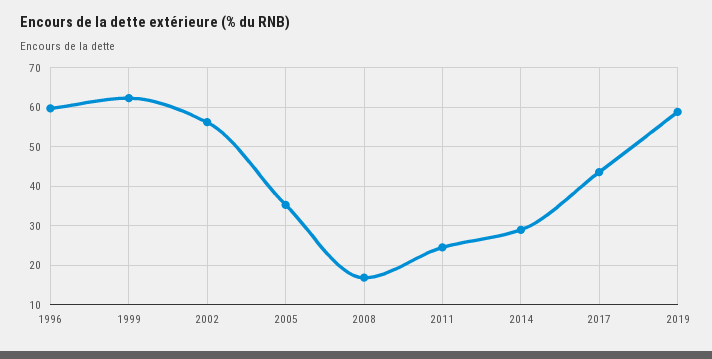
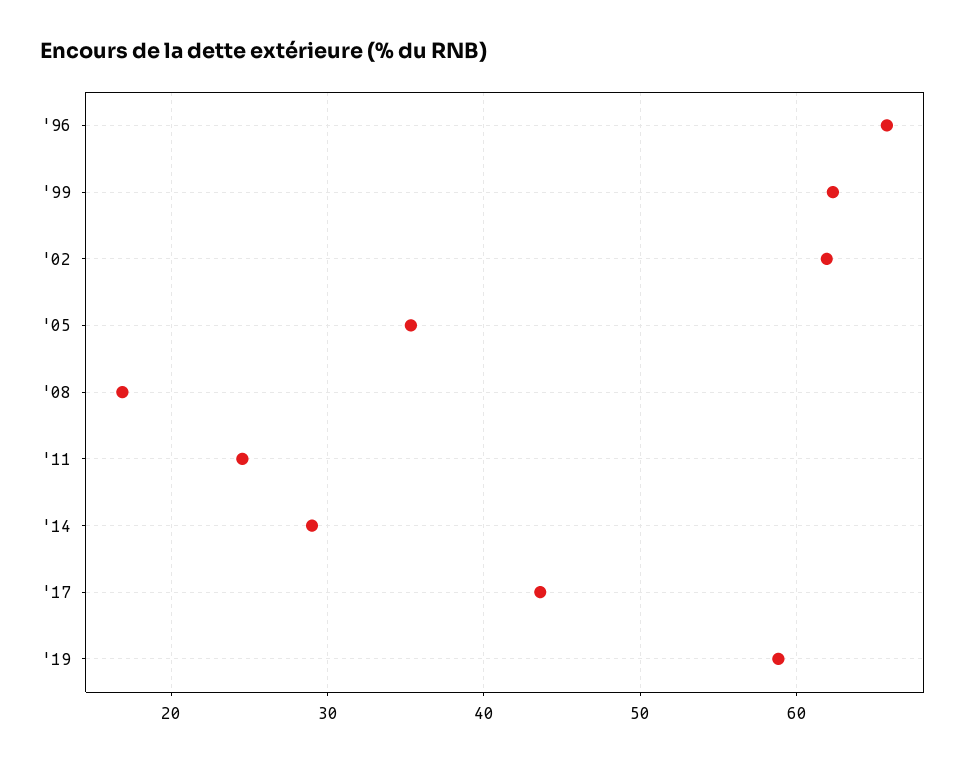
  {
-   "1996": 60,
+   "1996": 66,
    "1999": 62,
-   "2002": 56,
+   "2002": 62,
    "2005": 35,
    "2008": 17,
    "2011": 25,
    "2014": 29,
    "2017": 44,
    "2019": 59
  }

